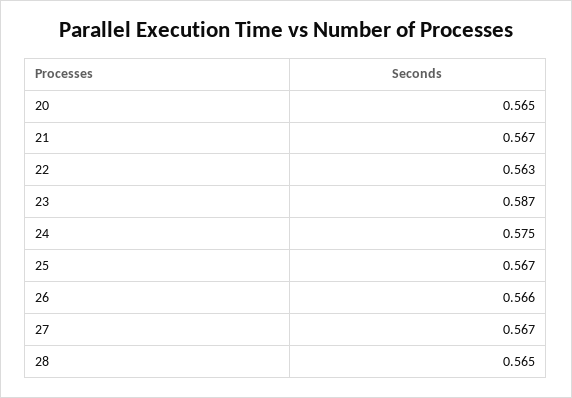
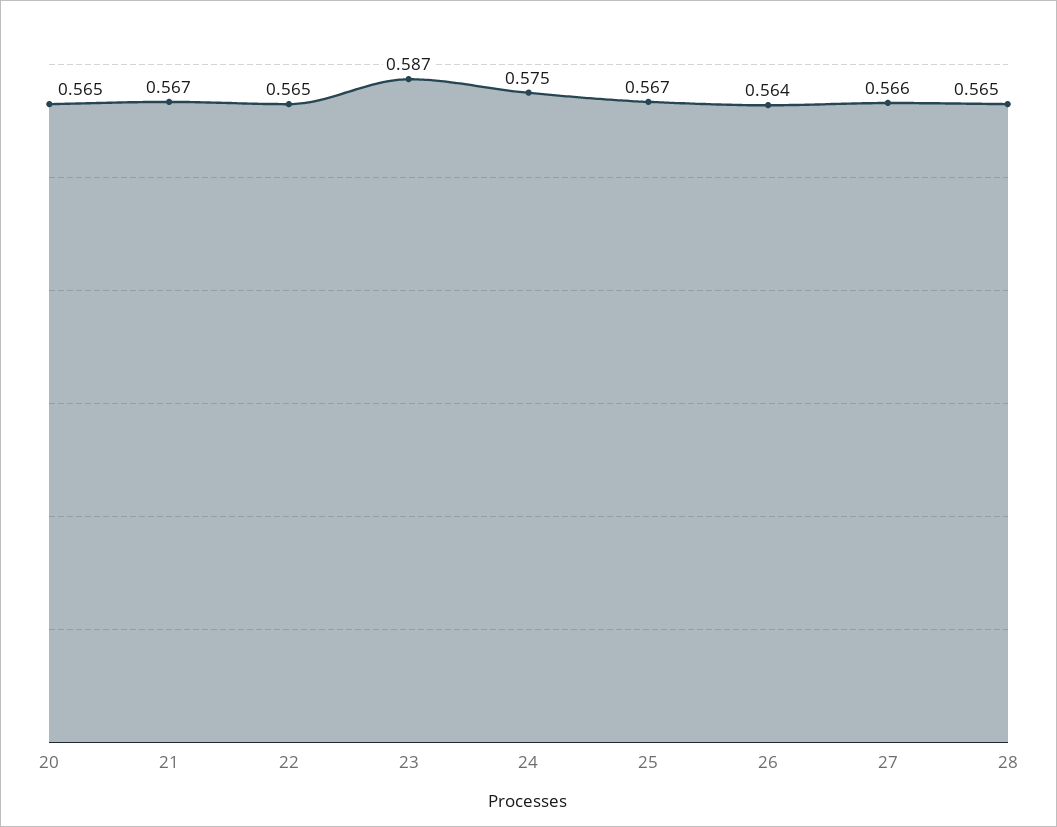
  {
    "20": 0.565,
    "21": 0.567,
-   "22": 0.563,
+   "22": 0.565,
    "23": 0.587,
    "24": 0.575,
    "25": 0.567,
-   "26": 0.566,
+   "26": 0.564,
-   "27": 0.567,
+   "27": 0.566,
    "28": 0.565
  }

